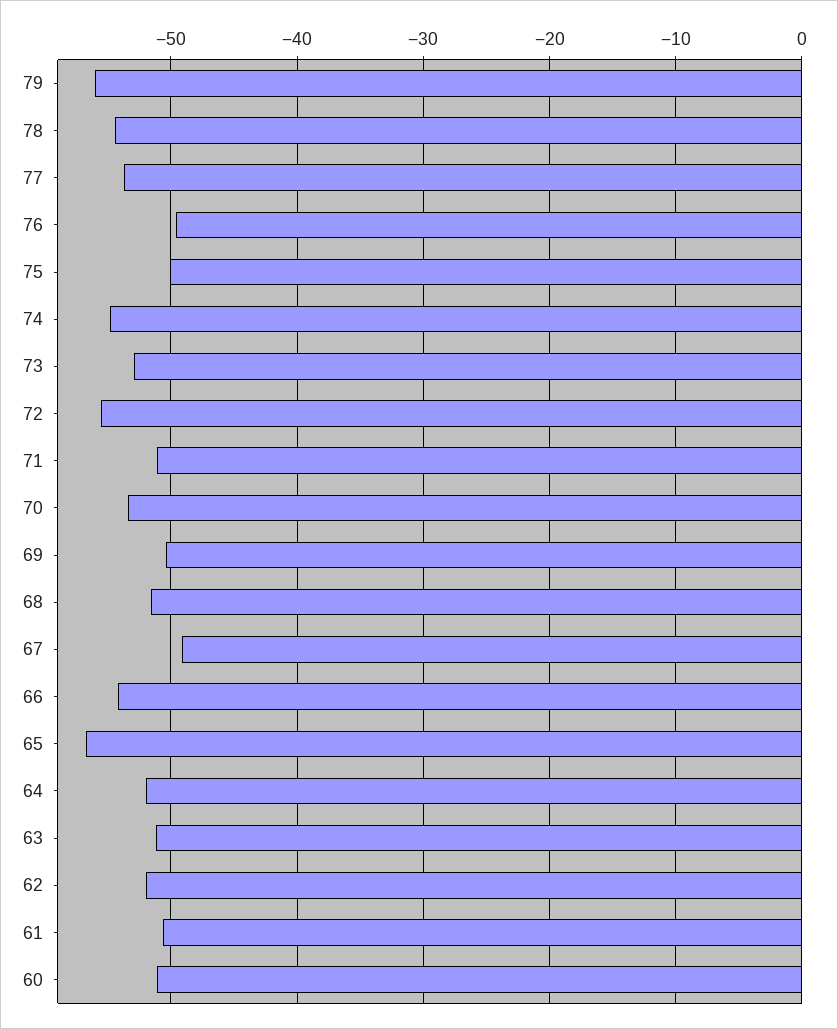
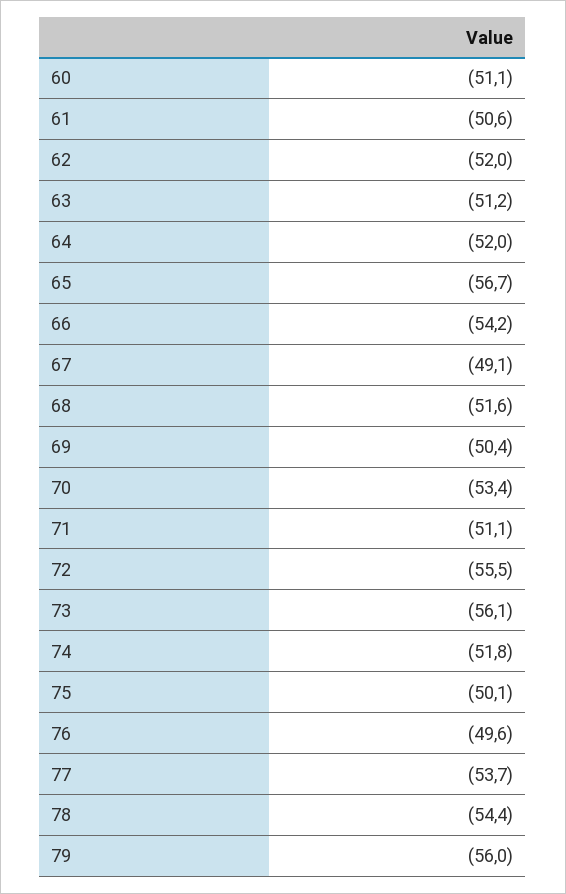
  {
    "79": -56,
    "78": -54.4,
    "77": -53.7,
    "76": -49.6,
    "75": -50.1,
-   "74": -55,
+   "74": -51.8,
-   "73": -53,
+   "73": -56.1,
    "72": -55.5,
    "71": -51.1,
    "70": -53.4,
    "69": -50.4,
    "68": -51.6,
    "67": -49.1,
    "66": -54.2,
    "65": -56.7,
    "64": -52,
    "63": -51.2,
    "62": -52,
    "61": -50.6,
    "60": -51.1
  }

